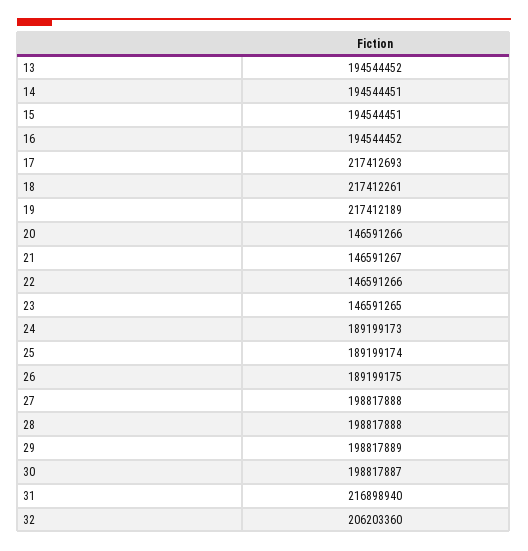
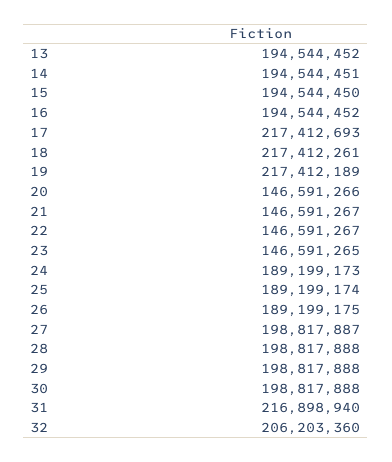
  {
    "13": 194544452,
    "14": 194544451,
-   "15": 194544451,
+   "15": 194544450,
    "16": 194544452,
    "17": 217412693,
    "18": 217412261,
    "19": 217412189,
    "20": 146591266,
    "21": 146591267,
-   "22": 146591266,
+   "22": 146591267,
    "23": 146591265,
    "24": 189199173,
    "25": 189199174,
    "26": 189199175,
-   "27": 198817888,
+   "27": 198817887,
    "28": 198817888,
-   "29": 198817889,
+   "29": 198817888,
-   "30": 198817887,
+   "30": 198817888,
    "31": 216898940,
    "32": 206203360
  }

